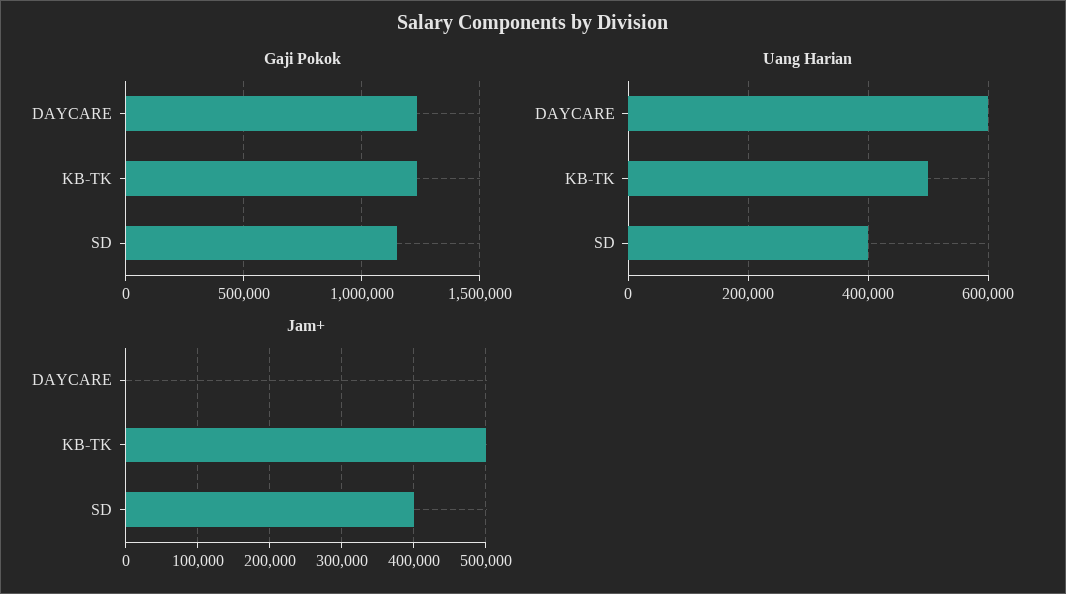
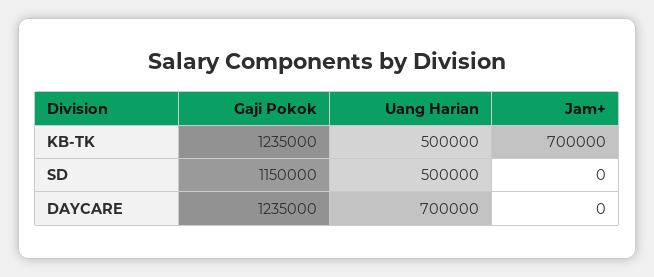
  {
    "Gaji Pokok": {
      "DAYCARE": 1235000,
      "KB-TK": 1235000,
      "SD": 1150000
    },
    "Uang Harian": {
-     "DAYCARE": 600000,
+     "DAYCARE": 700000,
      "KB-TK": 500000,
-     "SD": 400000
+     "SD": 500000
    },
    "Jam+": {
      "DAYCARE": 0,
-     "KB-TK": 500000,
+     "KB-TK": 700000,
-     "SD": 400000
+     "SD": 0
    }
  }

